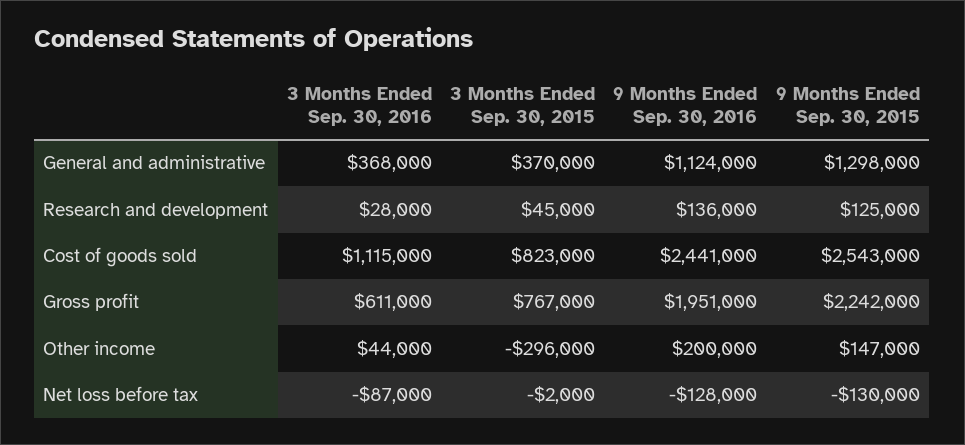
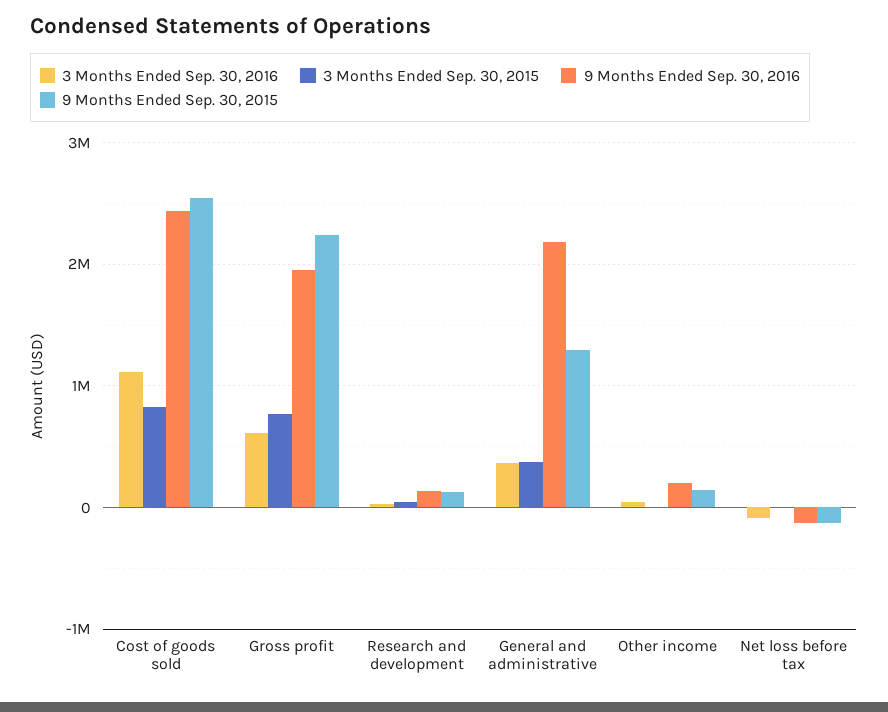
  {
    "3 Months Ended Sep. 30, 2016": {
      "General and administrative": 368000,
      "Research and development": 28000,
      "Cost of goods sold": 1115000,
      "Gross profit": 611000,
      "Other income": 44000,
      "Net loss before tax": -87000
    },
    "3 Months Ended Sep. 30, 2015": {
      "General and administrative": 370000,
      "Research and development": 45000,
      "Cost of goods sold": 823000,
      "Gross profit": 767000,
-     "Other income": -296000,
+     "Other income": 0,
      "Net loss before tax": -2000
    },
    "9 Months Ended Sep. 30, 2016": {
-     "General and administrative": 1124000,
+     "General and administrative": 2200000,
      "Research and development": 136000,
      "Cost of goods sold": 2441000,
      "Gross profit": 1951000,
      "Other income": 200000,
      "Net loss before tax": -128000
    },
    "9 Months Ended Sep. 30, 2015": {
      "General and administrative": 1298000,
      "Research and development": 125000,
      "Cost of goods sold": 2543000,
      "Gross profit": 2242000,
      "Other income": 147000,
      "Net loss before tax": -130000
    }
  }

